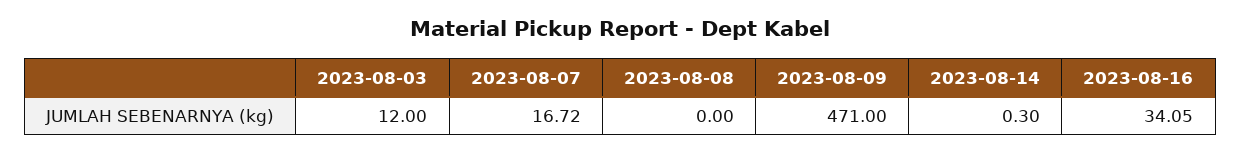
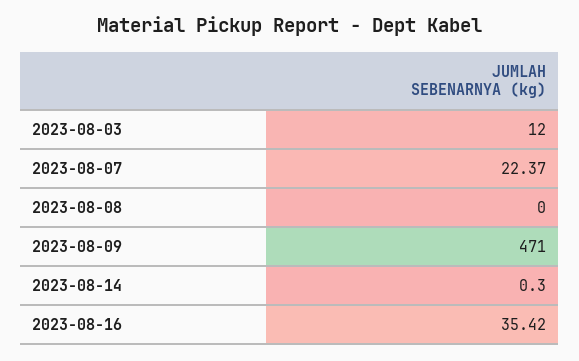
  {
    "2023-08-03": 12,
-   "2023-08-07": 16.72,
+   "2023-08-07": 22.37,
    "2023-08-08": 0,
    "2023-08-09": 471,
    "2023-08-14": 0.3,
-   "2023-08-16": 34.05
+   "2023-08-16": 35.42
  }

